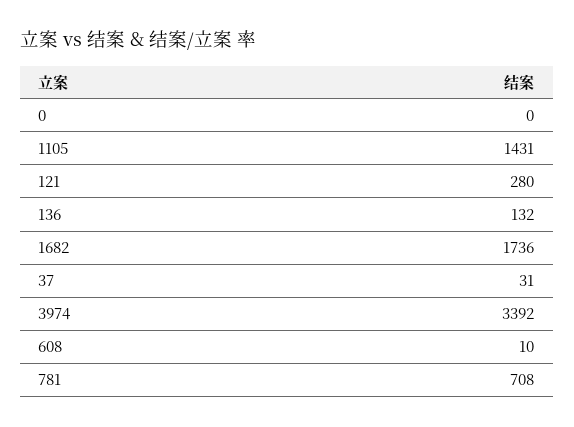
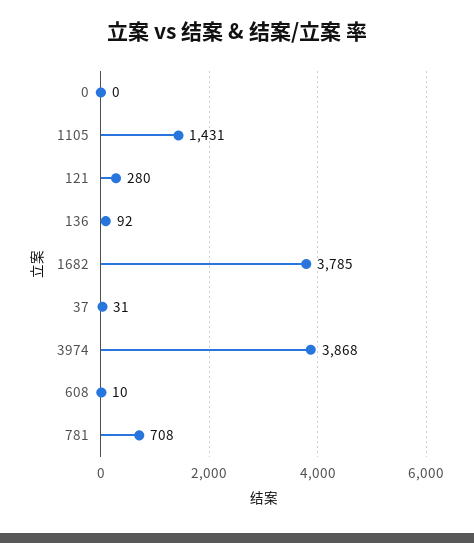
  {
    "0": 0,
    "1105": 1431,
    "121": 280,
-   "136": 132,
+   "136": 92,
-   "1682": 1736,
+   "1682": 3785,
    "37": 31,
-   "3974": 3392,
+   "3974": 3868,
    "608": 10,
    "781": 708
  }

